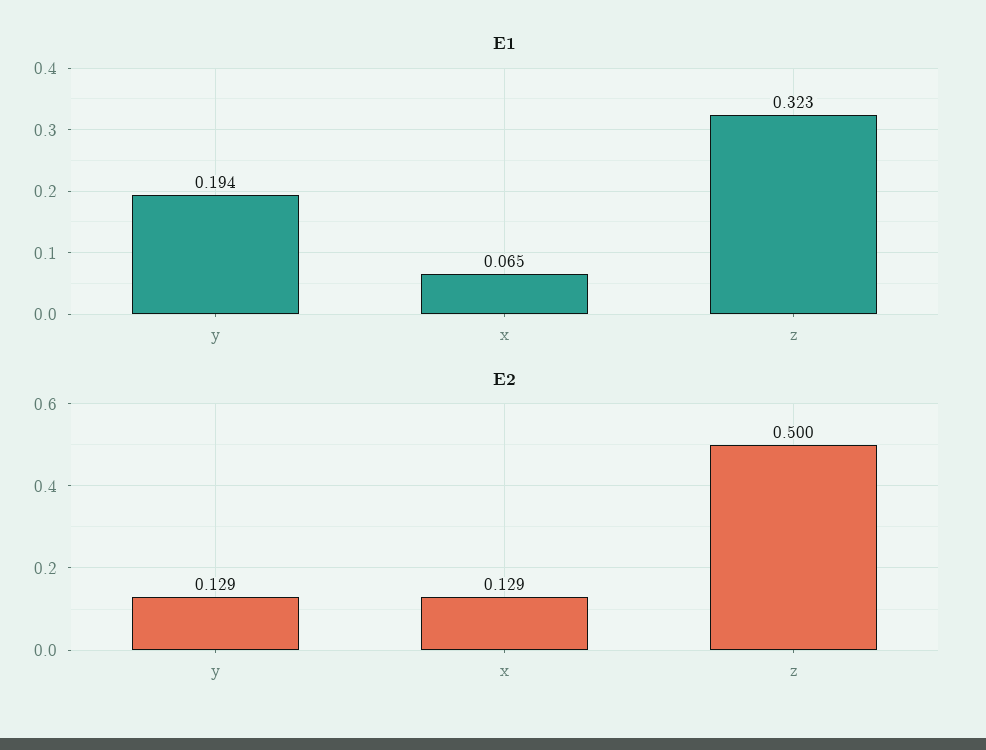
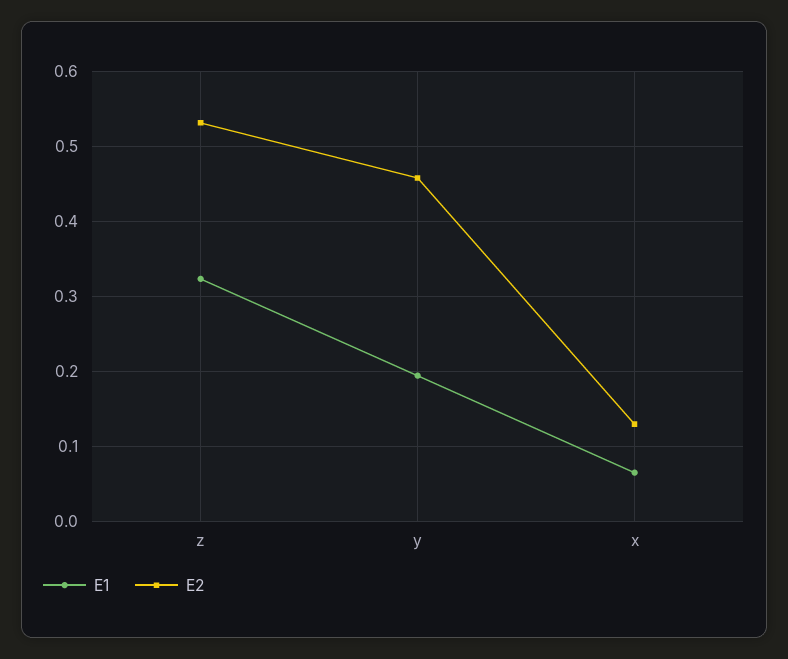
  {
    "E1": {
      "y": 0.194,
      "x": 0.065,
      "z": 0.323
    },
    "E2": {
-     "y": 0.129,
+     "y": 0.46,
      "x": 0.129,
-     "z": 0.5
+     "z": 0.53
    }
  }

